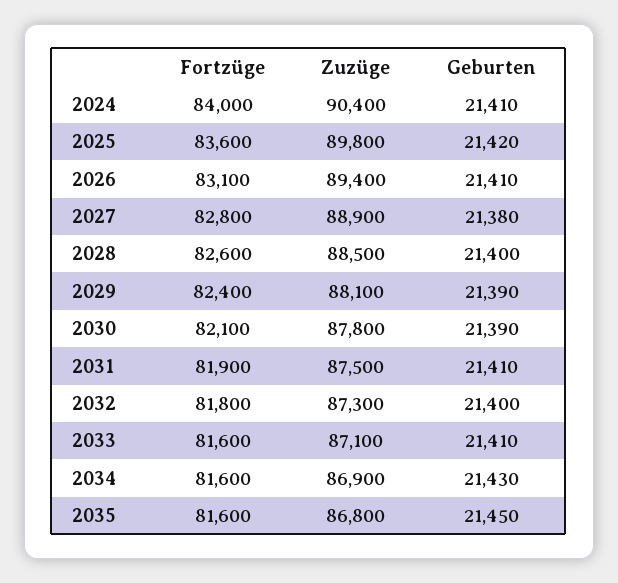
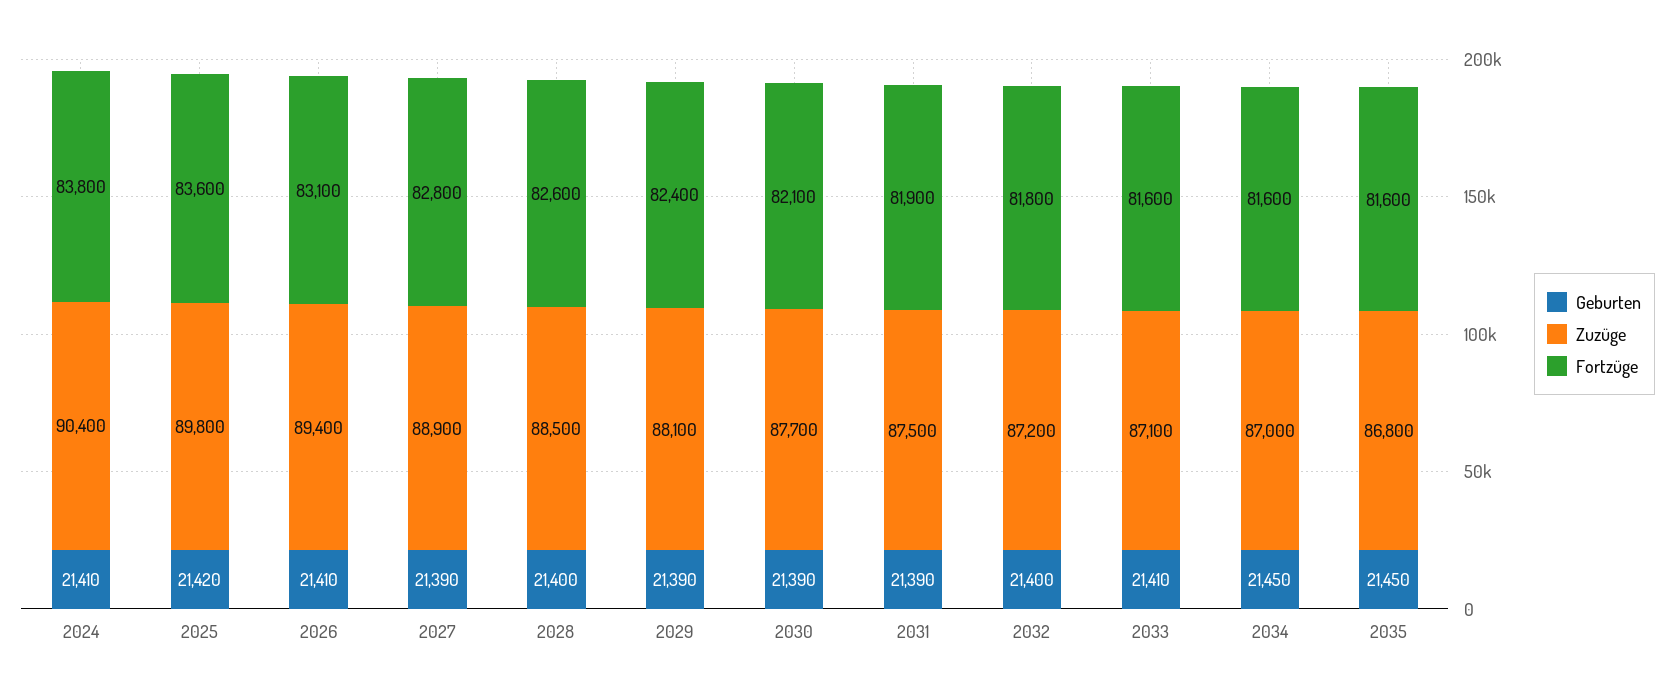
  {
    "Fortzüge": {
-     "2024": 84000,
+     "2024": 83800,
      "2025": 83600,
      "2026": 83100,
      "2027": 82800,
      "2028": 82600,
      "2029": 82400,
      "2030": 82100,
      "2031": 81900,
      "2032": 81800,
      "2033": 81600,
      "2034": 81600,
      "2035": 81600
    },
    "Zuzüge": {
      "2024": 90400,
      "2025": 89800,
      "2026": 89400,
      "2027": 88900,
      "2028": 88500,
      "2029": 88100,
-     "2030": 87800,
+     "2030": 87700,
      "2031": 87500,
-     "2032": 87300,
+     "2032": 87200,
      "2033": 87100,
-     "2034": 86900,
+     "2034": 87000,
      "2035": 86800
    },
    "Geburten": {
      "2024": 21410,
      "2025": 21420,
      "2026": 21410,
-     "2027": 21380,
+     "2027": 21390,
      "2028": 21400,
      "2029": 21390,
      "2030": 21390,
-     "2031": 21410,
+     "2031": 21390,
      "2032": 21400,
      "2033": 21410,
-     "2034": 21430,
+     "2034": 21450,
      "2035": 21450
    }
  }

